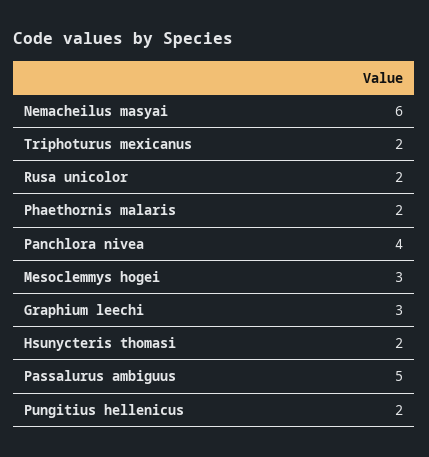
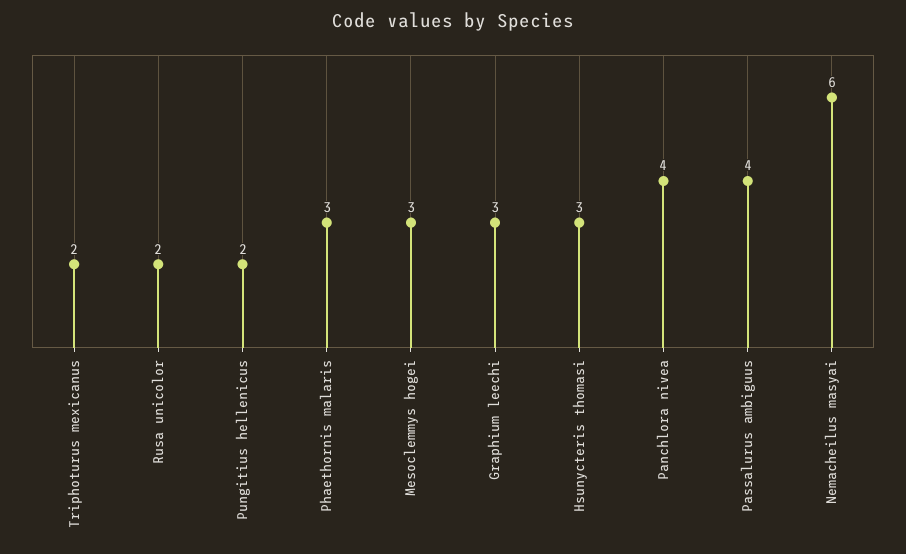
  {
    "Nemacheilus masyai": 6,
    "Triphoturus mexicanus": 2,
    "Rusa unicolor": 2,
-   "Phaethornis malaris": 2,
+   "Phaethornis malaris": 3,
    "Panchlora nivea": 4,
    "Mesoclemmys hogei": 3,
    "Graphium leechi": 3,
-   "Hsunycteris thomasi": 2,
+   "Hsunycteris thomasi": 3,
-   "Passalurus ambiguus": 5,
+   "Passalurus ambiguus": 4,
    "Pungitius hellenicus": 2
  }

